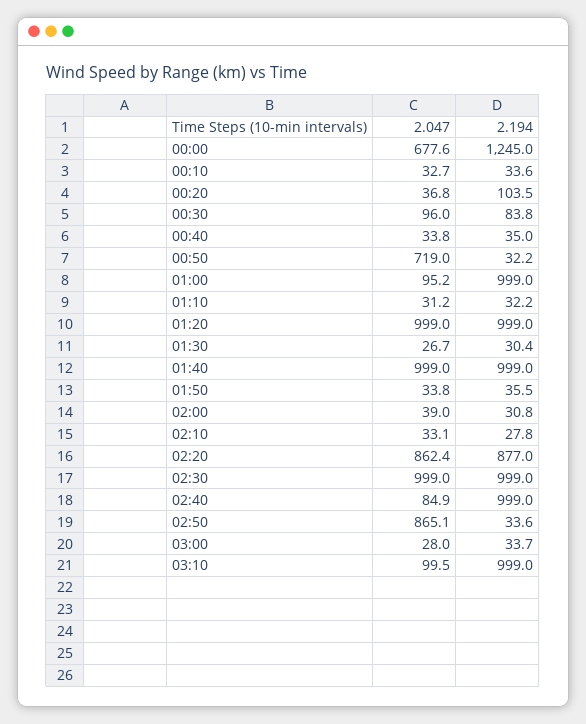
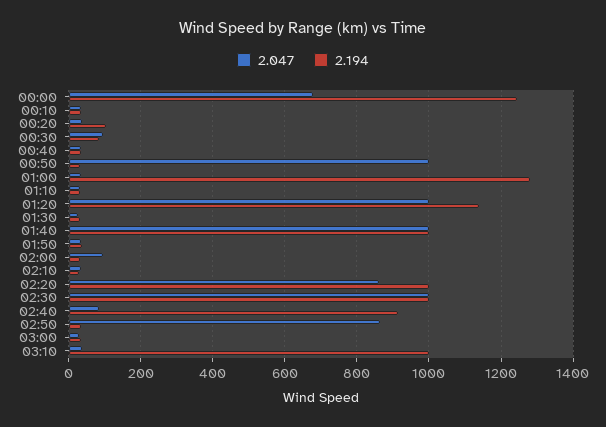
  {
    "2.047": {
      "00:00": 677.6,
      "00:10": 32.7,
      "00:20": 36.8,
      "00:30": 96,
      "00:40": 33.8,
-     "00:50": 719,
+     "00:50": 1000,
-     "01:00": 95.2,
+     "01:00": 40,
      "01:10": 31.2,
      "01:20": 999,
      "01:30": 26.7,
      "01:40": 999,
      "01:50": 33.8,
-     "02:00": 39,
+     "02:00": 100,
      "02:10": 33.1,
      "02:20": 862.4,
      "02:30": 999,
      "02:40": 84.9,
      "02:50": 865.1,
      "03:00": 28,
-     "03:10": 99.5
+     "03:10": 40
    },
    "2.194": {
      "00:00": 1245,
      "00:10": 33.6,
      "00:20": 103.5,
      "00:30": 83.8,
      "00:40": 35,
      "00:50": 32.2,
-     "01:00": 999,
+     "01:00": 1280,
      "01:10": 32.2,
-     "01:20": 999,
+     "01:20": 1140,
      "01:30": 30.4,
      "01:40": 999,
      "01:50": 35.5,
      "02:00": 30.8,
      "02:10": 27.8,
-     "02:20": 877,
+     "02:20": 1000,
      "02:30": 999,
-     "02:40": 999,
+     "02:40": 920,
      "02:50": 33.6,
      "03:00": 33.7,
      "03:10": 999
    }
  }

